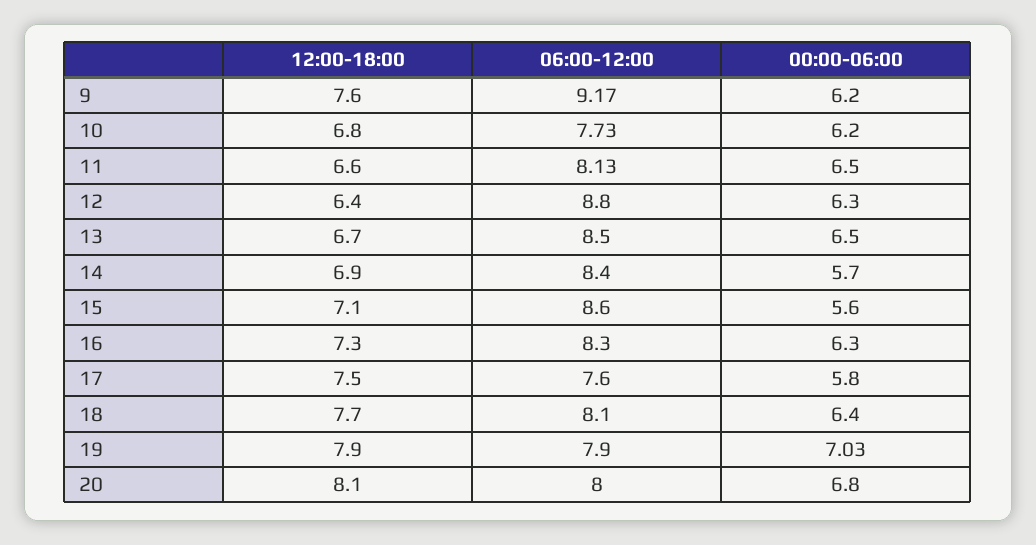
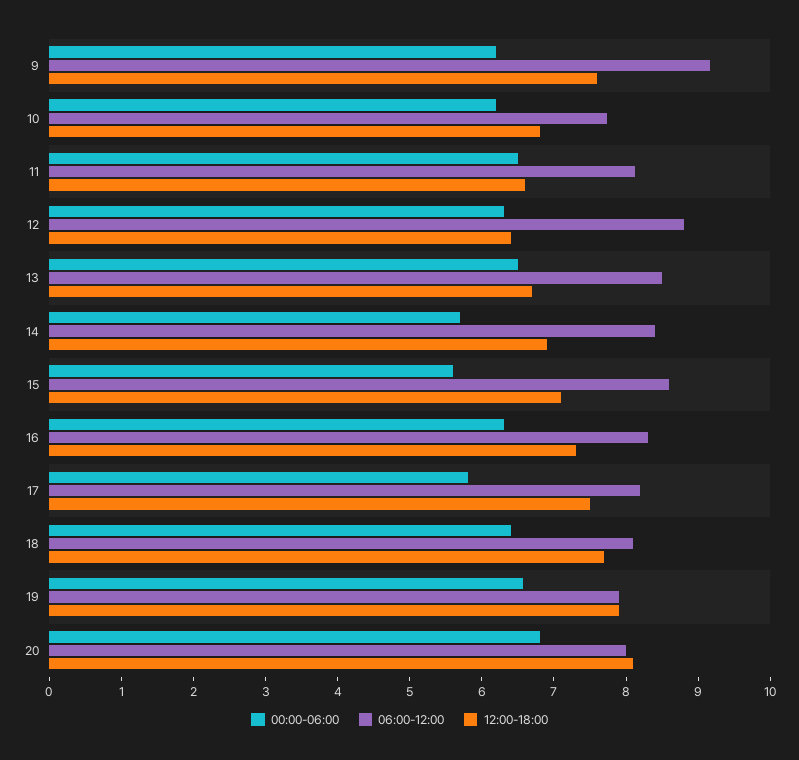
  {
    "12:00-18:00": {
      "9": 7.6,
      "10": 6.8,
      "11": 6.6,
      "12": 6.4,
      "13": 6.7,
      "14": 6.9,
      "15": 7.1,
      "16": 7.3,
      "17": 7.5,
      "18": 7.7,
      "19": 7.9,
      "20": 8.1
    },
    "06:00-12:00": {
      "9": 9.17,
      "10": 7.73,
      "11": 8.13,
      "12": 8.8,
      "13": 8.5,
      "14": 8.4,
      "15": 8.6,
      "16": 8.3,
-     "17": 7.6,
+     "17": 8.2,
      "18": 8.1,
      "19": 7.9,
      "20": 8
    },
    "00:00-06:00": {
      "9": 6.2,
      "10": 6.2,
      "11": 6.5,
      "12": 6.3,
      "13": 6.5,
      "14": 5.7,
      "15": 5.6,
      "16": 6.3,
      "17": 5.8,
      "18": 6.4,
-     "19": 7.03,
+     "19": 6.6,
      "20": 6.8
    }
  }

